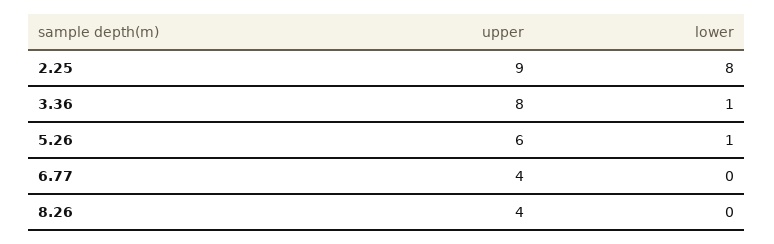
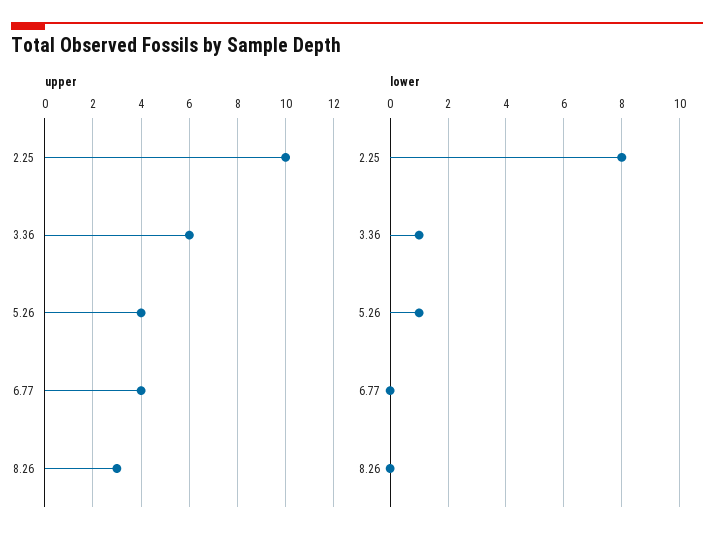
  {
    "upper": {
-     "2.25": 9,
+     "2.25": 10,
-     "3.36": 8,
+     "3.36": 6,
-     "5.26": 6,
+     "5.26": 4,
      "6.77": 4,
-     "8.26": 4
+     "8.26": 3
    },
    "lower": {
      "2.25": 8,
      "3.36": 1,
      "5.26": 1,
      "6.77": 0,
      "8.26": 0
    }
  }

